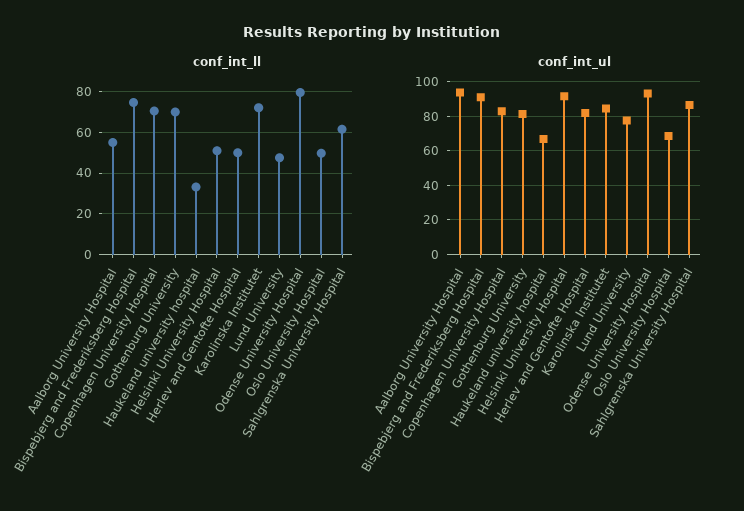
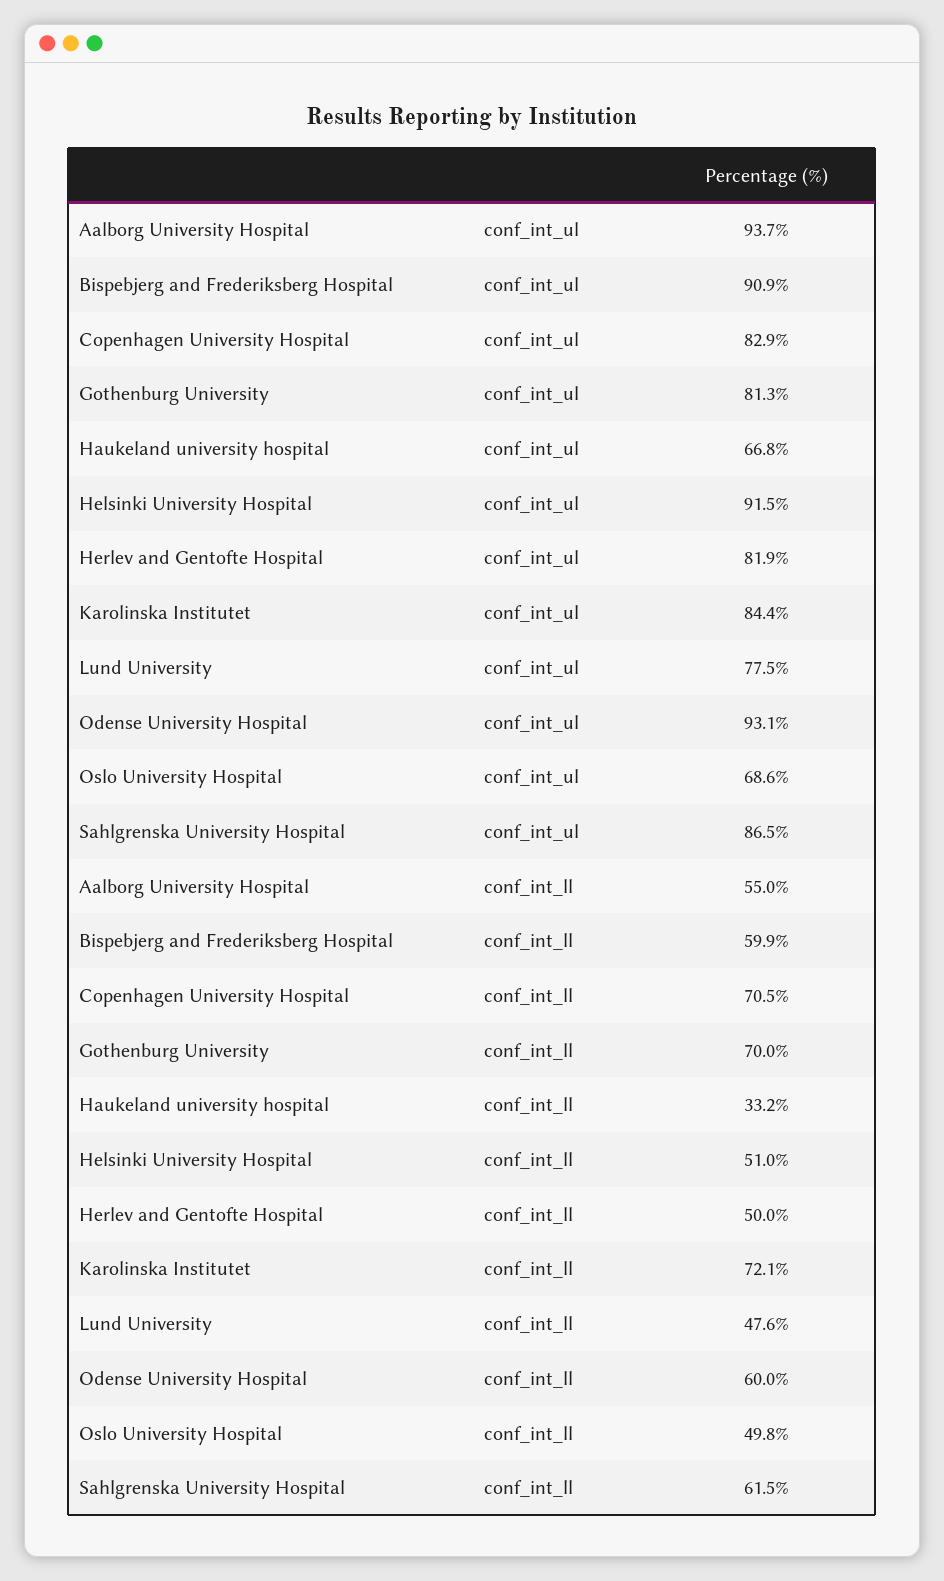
  {
    "conf_int_ll": {
      "Aalborg University Hospital": 55,
-     "Bispebjerg and Frederiksberg Hospital": 75,
+     "Bispebjerg and Frederiksberg Hospital": 59.9,
      "Copenhagen University Hospital": 70.5,
      "Gothenburg University": 70,
      "Haukeland university hospital": 33.2,
      "Helsinki University Hospital": 51,
      "Herlev and Gentofte Hospital": 50,
      "Karolinska Institutet": 72.1,
      "Lund University": 47.6,
-     "Odense University Hospital": 80,
+     "Odense University Hospital": 60,
      "Oslo University Hospital": 49.8,
      "Sahlgrenska University Hospital": 61.5
    },
    "conf_int_ul": {
      "Aalborg University Hospital": 93.7,
      "Bispebjerg and Frederiksberg Hospital": 90.9,
      "Copenhagen University Hospital": 82.9,
      "Gothenburg University": 81.3,
      "Haukeland university hospital": 66.8,
      "Helsinki University Hospital": 91.5,
      "Herlev and Gentofte Hospital": 81.9,
      "Karolinska Institutet": 84.4,
      "Lund University": 77.5,
      "Odense University Hospital": 93.1,
      "Oslo University Hospital": 68.6,
      "Sahlgrenska University Hospital": 86.5
    }
  }

